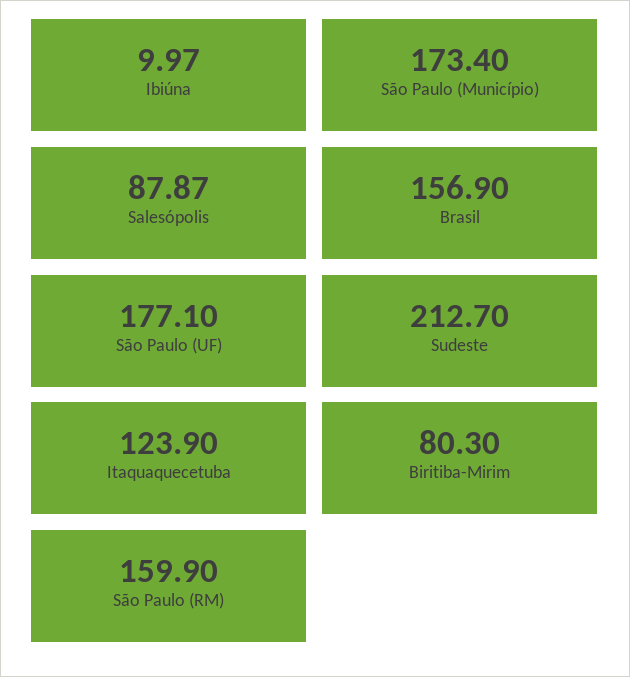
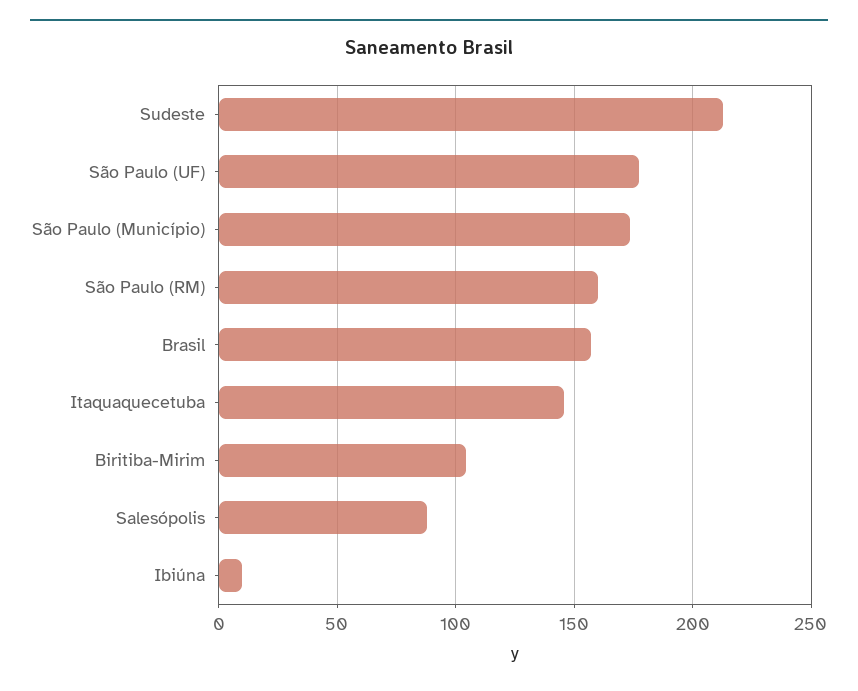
  {
    "Ibiúna": 9.97,
    "São Paulo (Município)": 173.4,
    "Salesópolis": 87.87,
    "Brasil": 156.9,
    "São Paulo (UF)": 177.1,
    "Sudeste": 212.7,
-   "Itaquaquecetuba": 123.9,
+   "Itaquaquecetuba": 145,
-   "Biritiba-Mirim": 80.3,
+   "Biritiba-Mirim": 105,
    "São Paulo (RM)": 159.9
  }

